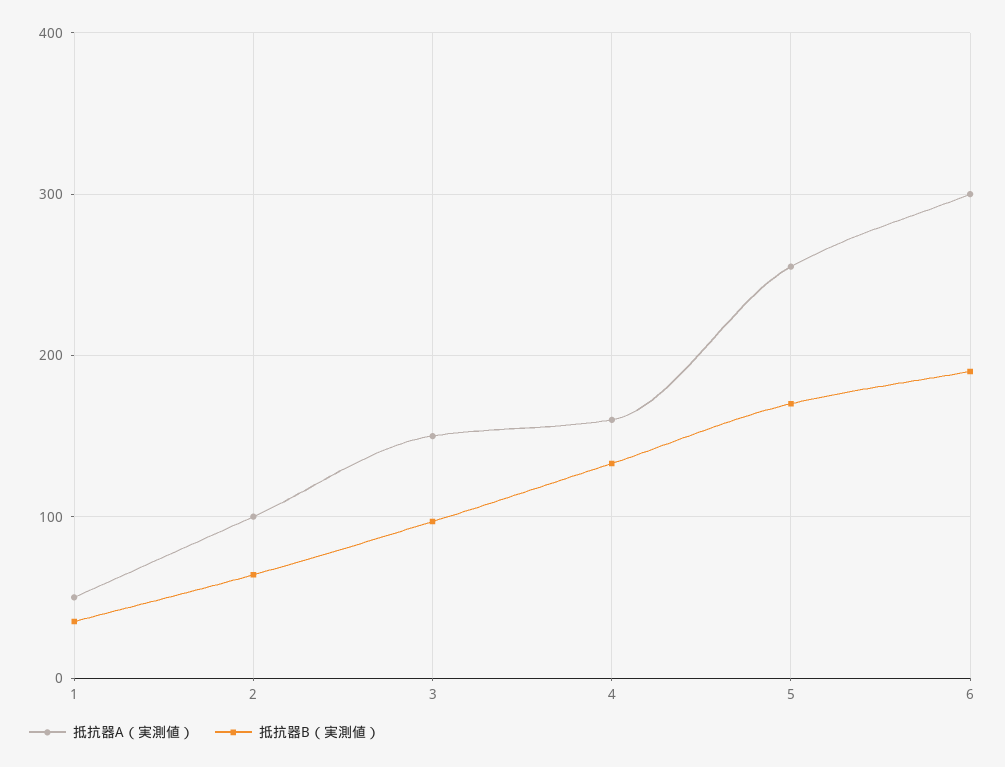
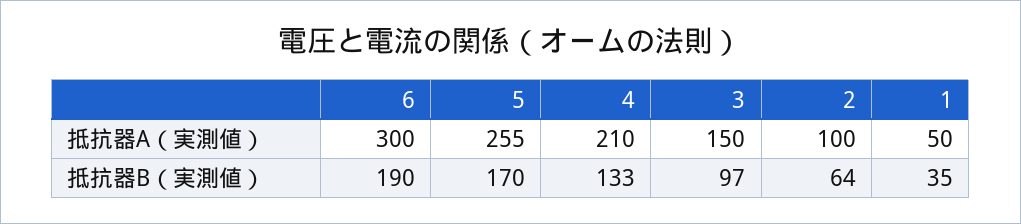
  {
    "抵抗器A（実測値）": {
      "1": 50,
      "2": 100,
      "3": 150,
-     "4": 160,
+     "4": 210,
      "5": 255,
      "6": 300
    },
    "抵抗器B（実測値）": {
      "1": 35,
      "2": 64,
      "3": 97,
      "4": 133,
      "5": 170,
      "6": 190
    }
  }

